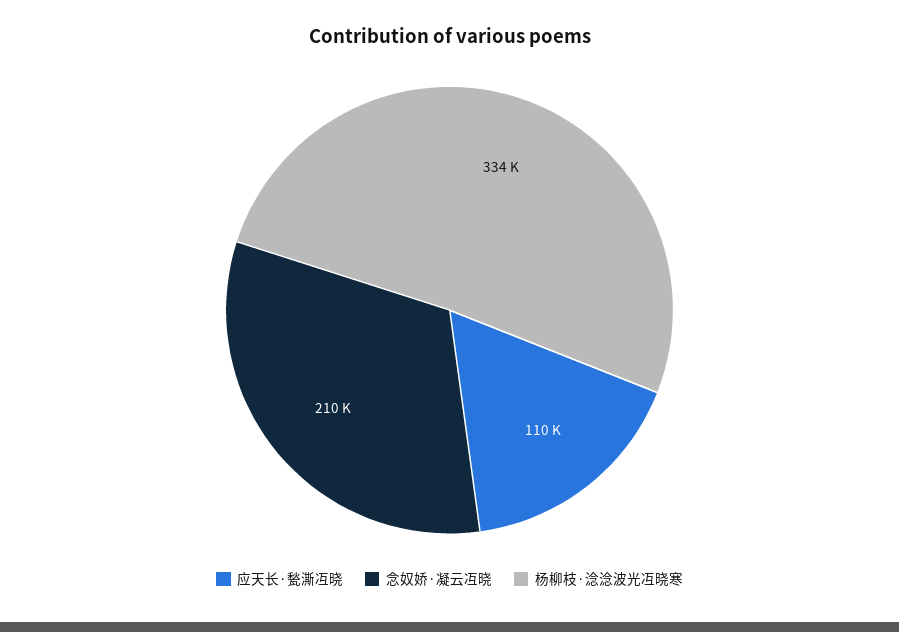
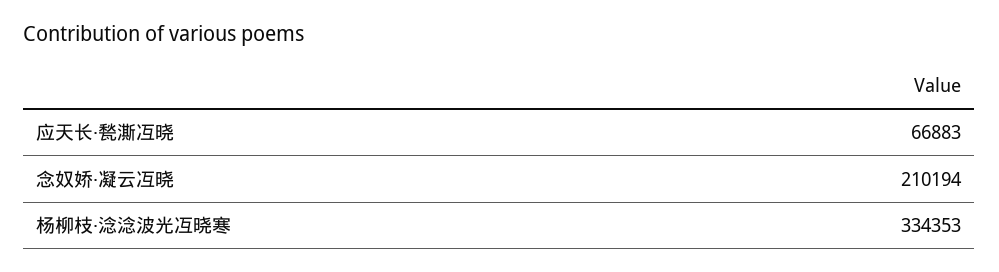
  {
-   "应天长·甃澌冱晓": 110000,
+   "应天长·甃澌冱晓": 66883,
    "念奴娇·凝云冱晓": 210194,
    "杨柳枝·淰淰波光冱晓寒": 334353
  }

